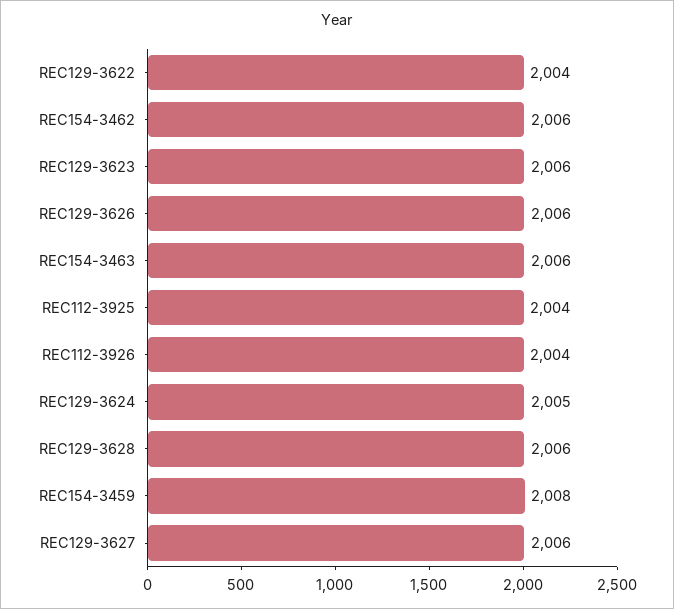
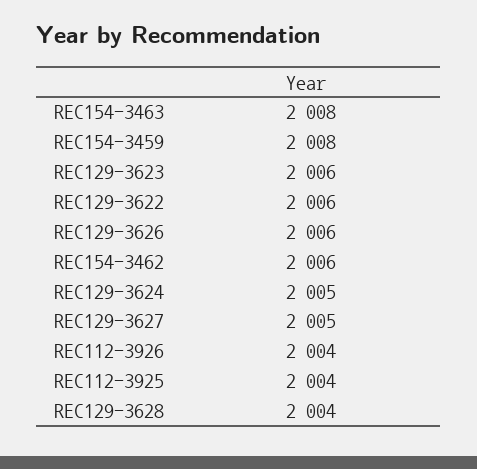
  {
-   "REC129-3622": 2004,
+   "REC129-3622": 2006,
    "REC154-3462": 2006,
    "REC129-3623": 2006,
    "REC129-3626": 2006,
-   "REC154-3463": 2006,
+   "REC154-3463": 2008,
    "REC112-3925": 2004,
    "REC112-3926": 2004,
    "REC129-3624": 2005,
-   "REC129-3628": 2006,
+   "REC129-3628": 2004,
    "REC154-3459": 2008,
-   "REC129-3627": 2006
+   "REC129-3627": 2005
  }

